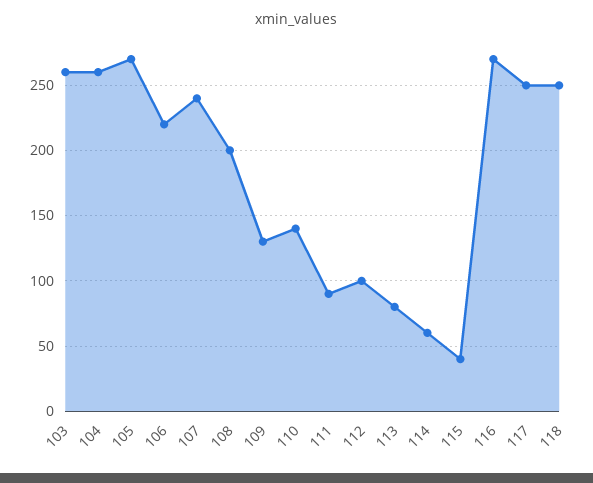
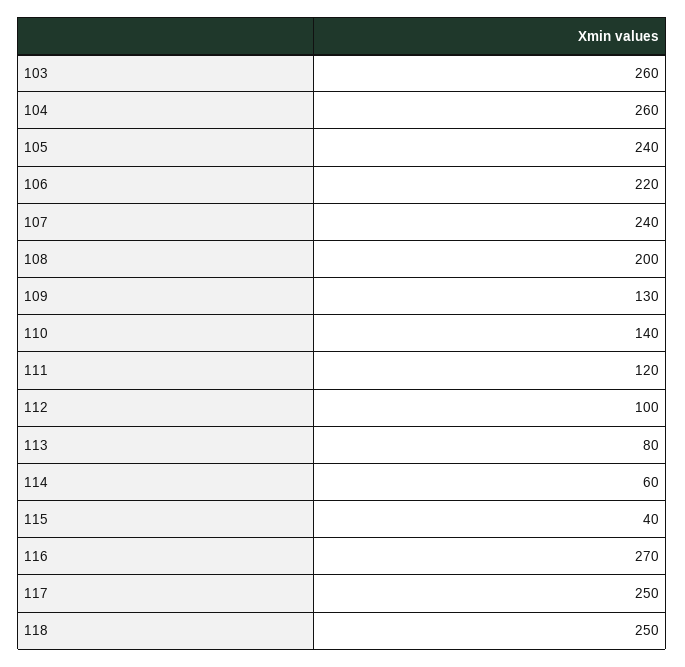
  {
    "103": 260,
    "104": 260,
-   "105": 270,
+   "105": 240,
    "106": 220,
    "107": 240,
    "108": 200,
    "109": 130,
    "110": 140,
-   "111": 90,
+   "111": 120,
    "112": 100,
    "113": 80,
    "114": 60,
    "115": 40,
    "116": 270,
    "117": 250,
    "118": 250
  }

